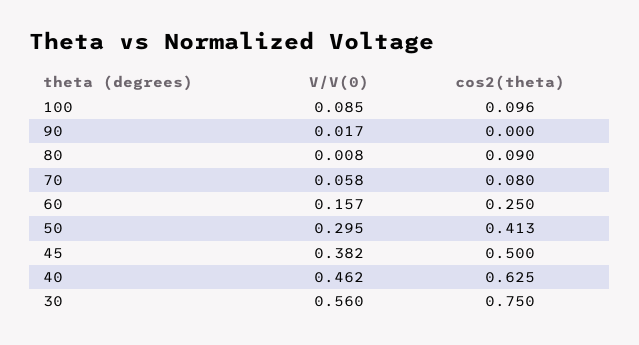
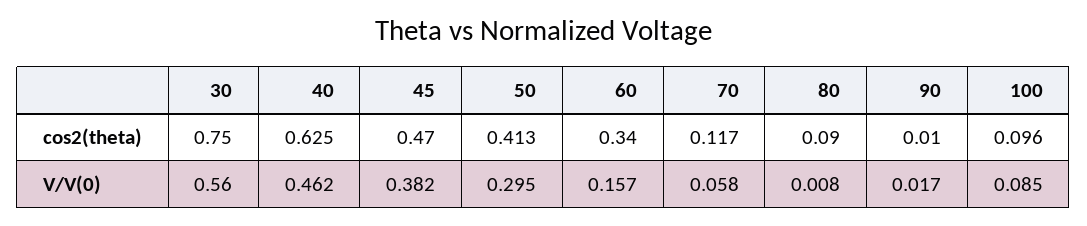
  {
    "V/V(0)": {
      "100": 0.085,
      "90": 0.017,
      "80": 0.008,
      "70": 0.058,
      "60": 0.157,
      "50": 0.295,
      "45": 0.382,
      "40": 0.462,
      "30": 0.56
    },
    "cos2(theta)": {
      "100": 0.096,
-     "90": 0,
+     "90": 0.01,
      "80": 0.09,
-     "70": 0.08,
+     "70": 0.117,
-     "60": 0.25,
+     "60": 0.34,
      "50": 0.413,
-     "45": 0.5,
+     "45": 0.47,
      "40": 0.625,
      "30": 0.75
    }
  }

